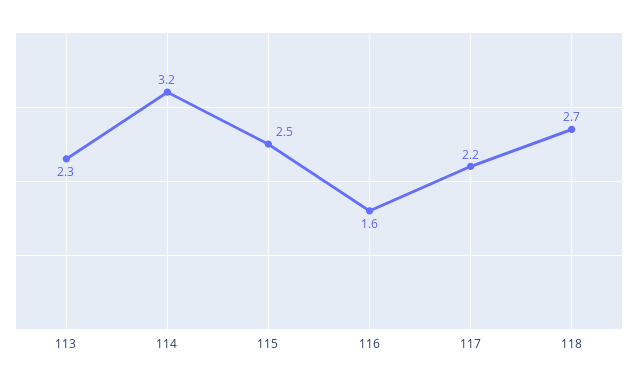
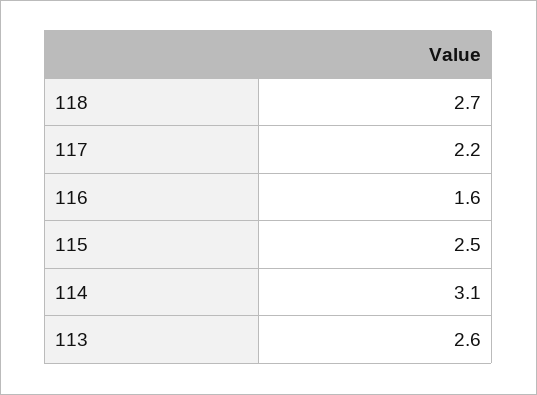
  {
-   "113": 2.3,
+   "113": 2.6,
-   "114": 3.2,
+   "114": 3.1,
    "115": 2.5,
    "116": 1.6,
    "117": 2.2,
    "118": 2.7
  }

